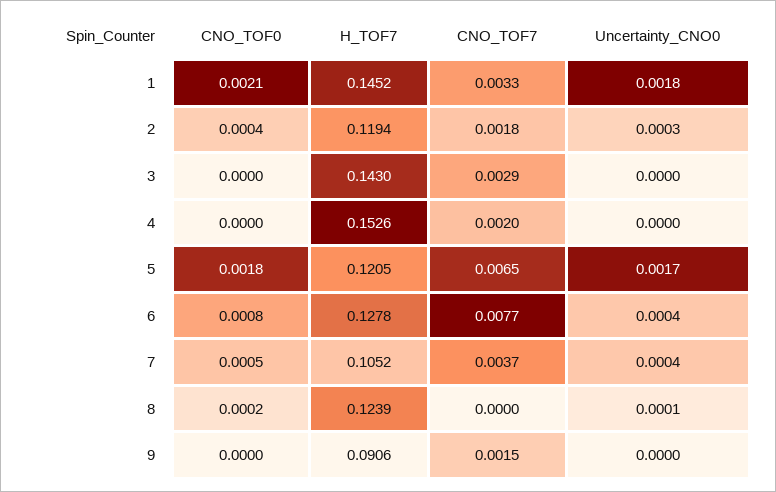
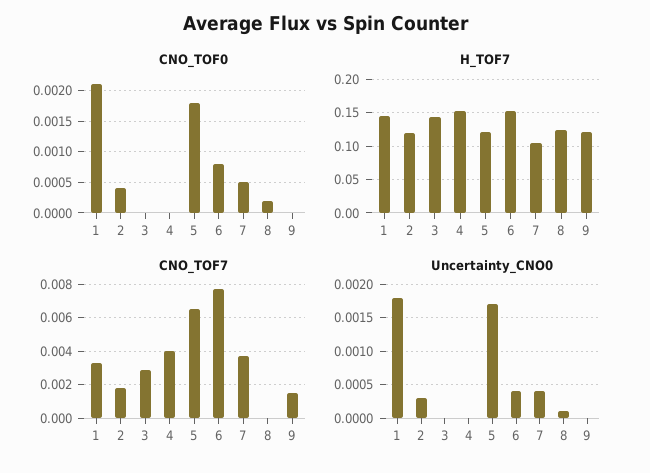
  {
    "CNO_TOF0": {
      "1": 0.0021,
      "2": 0.0004,
      "3": 0,
      "4": 0,
      "5": 0.0018,
      "6": 0.0008,
      "7": 0.0005,
      "8": 0.0002,
      "9": 0
    },
    "H_TOF7": {
      "1": 0.1452,
      "2": 0.1194,
      "3": 0.143,
      "4": 0.1526,
      "5": 0.1205,
-     "6": 0.1278,
+     "6": 0.15,
      "7": 0.1052,
      "8": 0.1239,
-     "9": 0.0906
+     "9": 0.12
    },
    "CNO_TOF7": {
      "1": 0.0033,
      "2": 0.0018,
      "3": 0.0029,
-     "4": 0.002,
+     "4": 0.004,
      "5": 0.0065,
      "6": 0.0077,
      "7": 0.0037,
      "8": 0,
      "9": 0.0015
    },
    "Uncertainty_CNO0": {
      "1": 0.0018,
      "2": 0.0003,
      "3": 0,
      "4": 0,
      "5": 0.0017,
      "6": 0.0004,
      "7": 0.0004,
      "8": 0.0001,
      "9": 0
    }
  }

